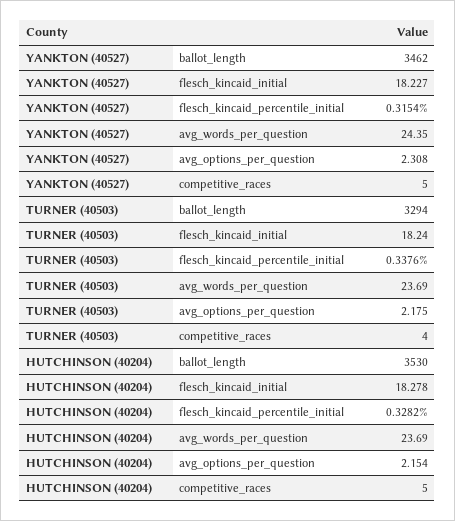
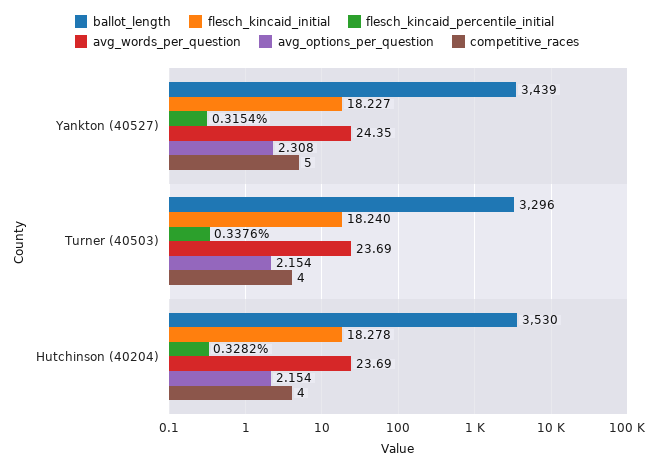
  {
    "ballot_length": {
-     "YANKTON (40527)": 3462,
+     "YANKTON (40527)": 3439,
-     "TURNER (40503)": 3294,
+     "TURNER (40503)": 3296,
      "HUTCHINSON (40204)": 3530
    },
    "flesch_kincaid_initial": {
      "YANKTON (40527)": 18.227,
      "TURNER (40503)": 18.24,
      "HUTCHINSON (40204)": 18.278
    },
    "flesch_kincaid_percentile_initial": {
      "YANKTON (40527)": 0.3154,
      "TURNER (40503)": 0.3376,
      "HUTCHINSON (40204)": 0.3282
    },
    "avg_words_per_question": {
      "YANKTON (40527)": 24.35,
      "TURNER (40503)": 23.69,
      "HUTCHINSON (40204)": 23.69
    },
    "avg_options_per_question": {
      "YANKTON (40527)": 2.308,
-     "TURNER (40503)": 2.175,
+     "TURNER (40503)": 2.154,
      "HUTCHINSON (40204)": 2.154
    },
    "competitive_races": {
      "YANKTON (40527)": 5,
      "TURNER (40503)": 4,
-     "HUTCHINSON (40204)": 5
+     "HUTCHINSON (40204)": 4
    }
  }

